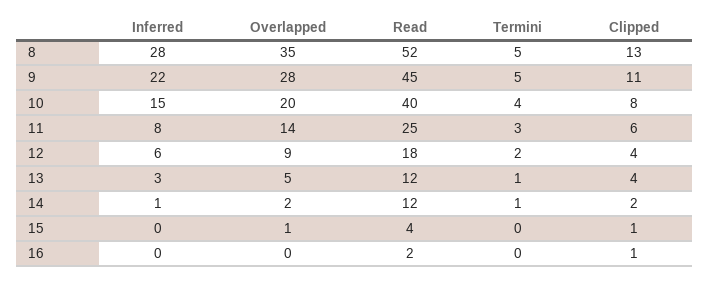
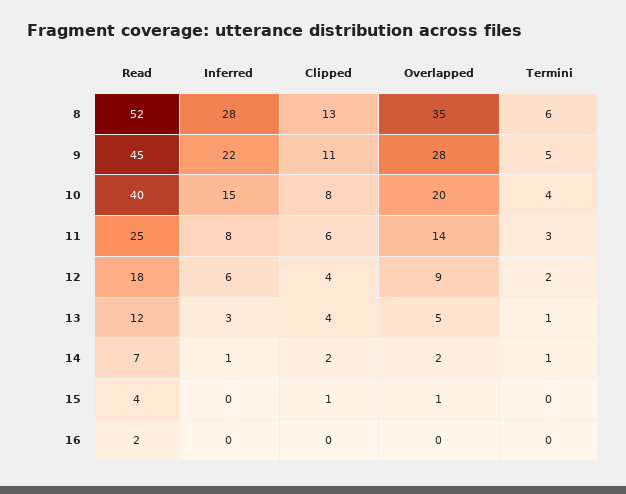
  {
    "Inferred": {
      "8": 28,
      "9": 22,
      "10": 15,
      "11": 8,
      "12": 6,
      "13": 3,
      "14": 1,
      "15": 0,
      "16": 0
    },
    "Overlapped": {
      "8": 35,
      "9": 28,
      "10": 20,
      "11": 14,
      "12": 9,
      "13": 5,
      "14": 2,
      "15": 1,
      "16": 0
    },
    "Read": {
      "8": 52,
      "9": 45,
      "10": 40,
      "11": 25,
      "12": 18,
      "13": 12,
-     "14": 12,
+     "14": 7,
      "15": 4,
      "16": 2
    },
    "Termini": {
-     "8": 5,
+     "8": 6,
      "9": 5,
      "10": 4,
      "11": 3,
      "12": 2,
      "13": 1,
      "14": 1,
      "15": 0,
      "16": 0
    },
    "Clipped": {
      "8": 13,
      "9": 11,
      "10": 8,
      "11": 6,
      "12": 4,
      "13": 4,
      "14": 2,
      "15": 1,
-     "16": 1
+     "16": 0
    }
  }

